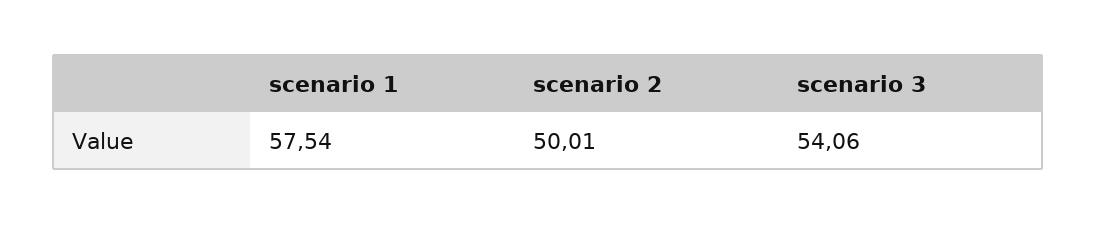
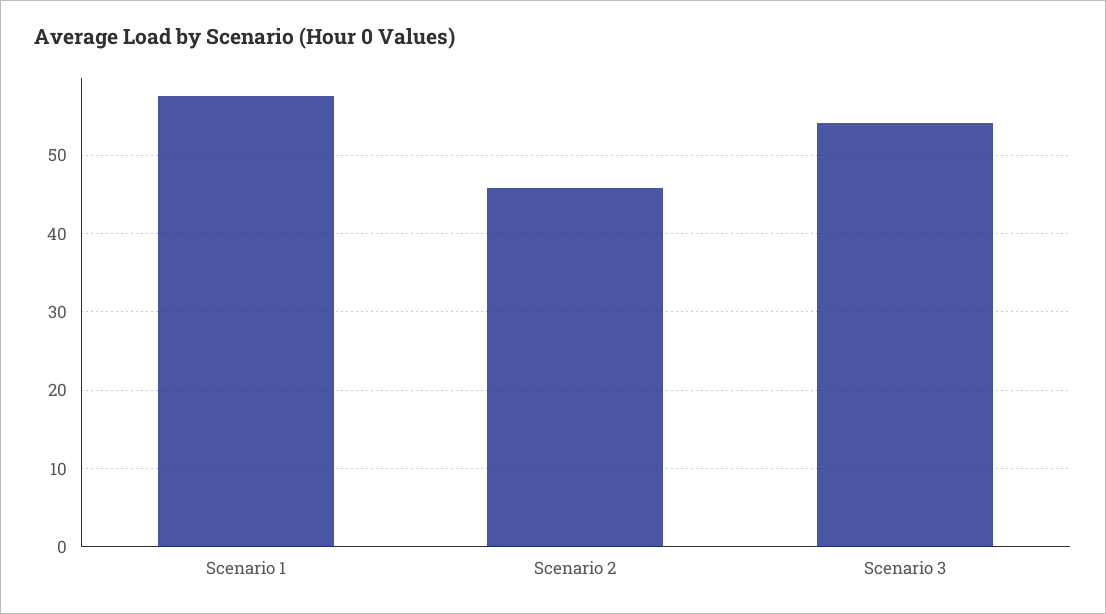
  {
    "scenario 1": 57.54,
-   "scenario 2": 50.01,
+   "scenario 2": 46,
    "scenario 3": 54.06
  }

